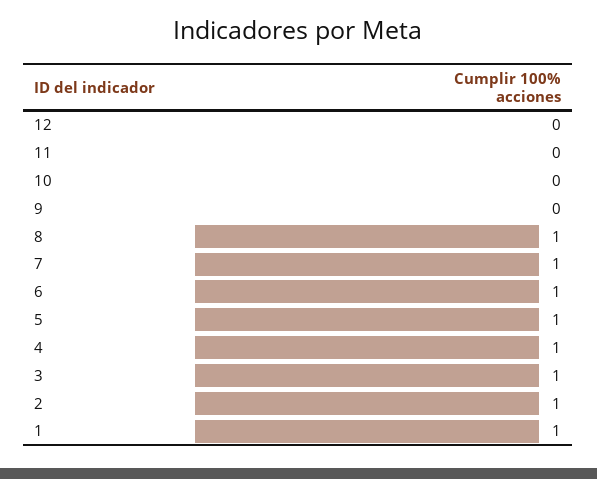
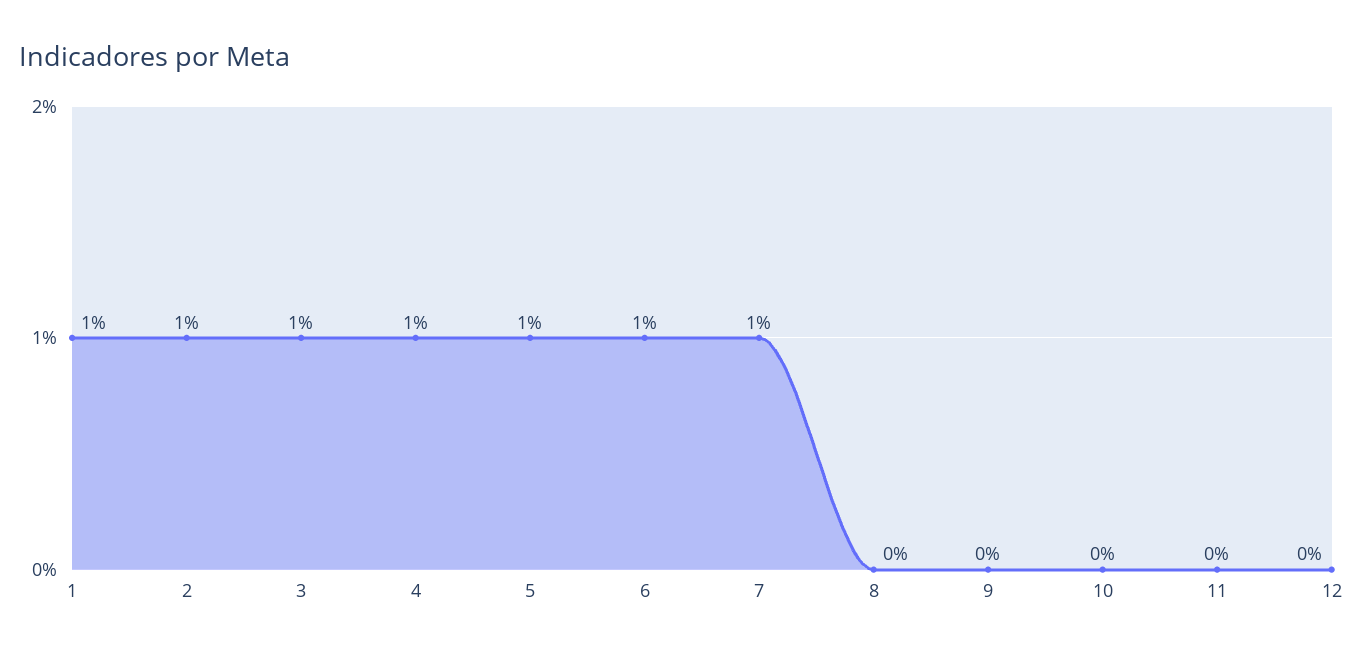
  {
    "12": 0,
    "11": 0,
    "10": 0,
    "9": 0,
-   "8": 1,
+   "8": 0,
    "7": 1,
    "6": 1,
    "5": 1,
    "4": 1,
    "3": 1,
    "2": 1,
    "1": 1
  }

